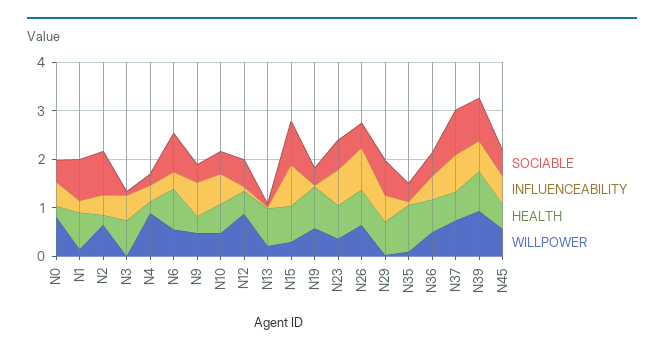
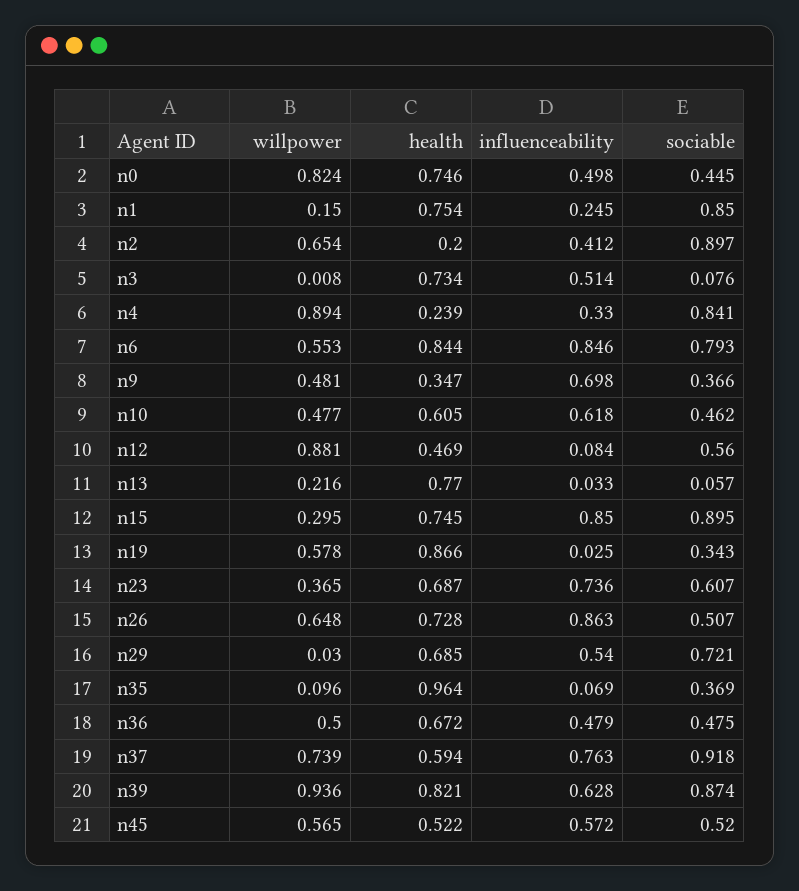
  {
    "SOCIABLE": {
      "N0": 0.445,
      "N1": 0.85,
      "N2": 0.897,
      "N3": 0.076,
-     "N4": 0.2,
+     "N4": 0.841,
      "N6": 0.793,
      "N9": 0.366,
      "N10": 0.462,
      "N12": 0.56,
      "N13": 0.057,
      "N15": 0.895,
      "N19": 0.343,
      "N23": 0.607,
      "N26": 0.507,
      "N29": 0.721,
      "N35": 0.369,
      "N36": 0.475,
      "N37": 0.918,
      "N39": 0.874,
      "N45": 0.52
    },
    "INFLUENCEABILITY": {
      "N0": 0.498,
      "N1": 0.245,
      "N2": 0.412,
      "N3": 0.514,
      "N4": 0.33,
-     "N6": 0.4,
+     "N6": 0.846,
      "N9": 0.698,
      "N10": 0.618,
      "N12": 0.084,
      "N13": 0.033,
      "N15": 0.85,
      "N19": 0.025,
      "N23": 0.736,
      "N26": 0.863,
      "N29": 0.54,
      "N35": 0.069,
      "N36": 0.479,
      "N37": 0.763,
      "N39": 0.628,
      "N45": 0.572
    },
    "HEALTH": {
-     "N0": 0.2,
+     "N0": 0.746,
      "N1": 0.754,
      "N2": 0.2,
      "N3": 0.734,
      "N4": 0.239,
      "N6": 0.844,
      "N9": 0.347,
      "N10": 0.605,
      "N12": 0.469,
      "N13": 0.77,
      "N15": 0.745,
      "N19": 0.866,
      "N23": 0.687,
      "N26": 0.728,
      "N29": 0.685,
      "N35": 0.964,
      "N36": 0.672,
      "N37": 0.594,
      "N39": 0.821,
      "N45": 0.522
    },
    "WILLPOWER": {
      "N0": 0.824,
      "N1": 0.15,
      "N2": 0.654,
      "N3": 0.008,
      "N4": 0.894,
      "N6": 0.553,
      "N9": 0.481,
      "N10": 0.477,
      "N12": 0.881,
      "N13": 0.216,
      "N15": 0.295,
      "N19": 0.578,
      "N23": 0.365,
      "N26": 0.648,
      "N29": 0.03,
      "N35": 0.096,
      "N36": 0.5,
      "N37": 0.739,
      "N39": 0.936,
      "N45": 0.565
    }
  }

